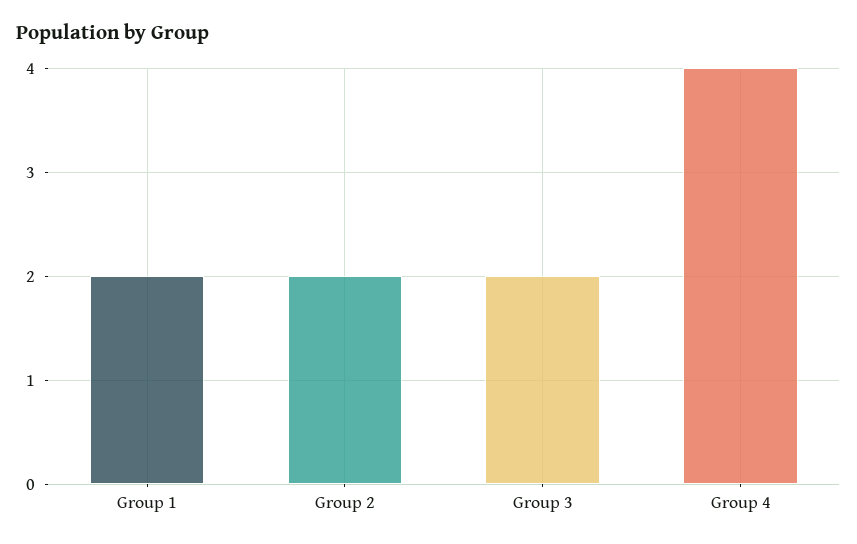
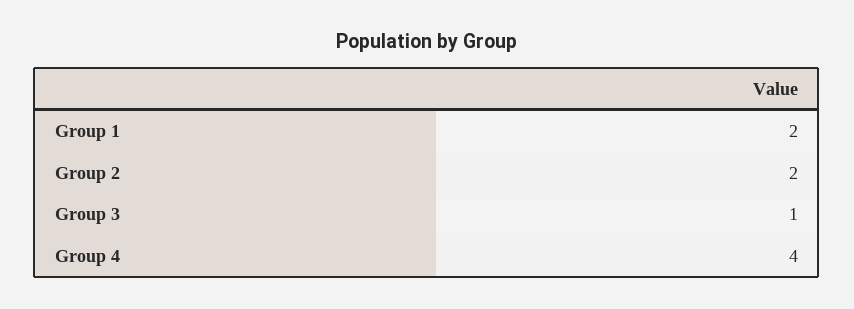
  {
    "Group 1": 2,
    "Group 2": 2,
-   "Group 3": 2,
+   "Group 3": 1,
    "Group 4": 4
  }

